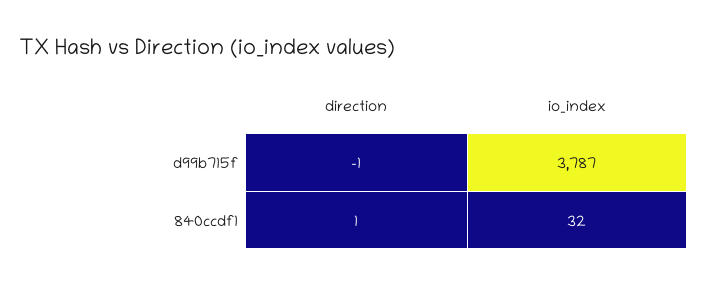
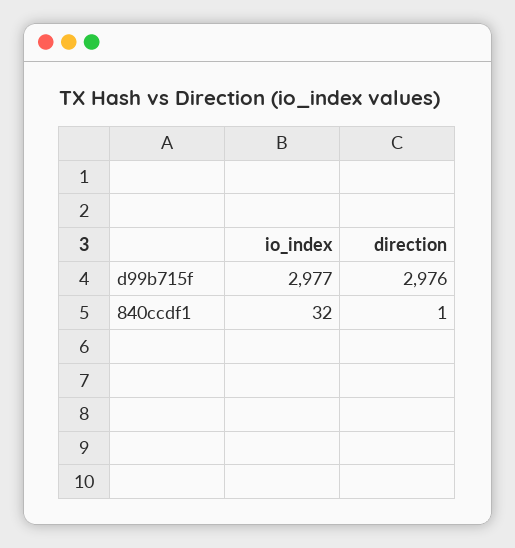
  {
    "direction": {
-     "d99b715f": -1,
+     "d99b715f": 2976,
      "840ccdf1": 1
    },
    "io_index": {
-     "d99b715f": 3787,
+     "d99b715f": 2977,
      "840ccdf1": 32
    }
  }

